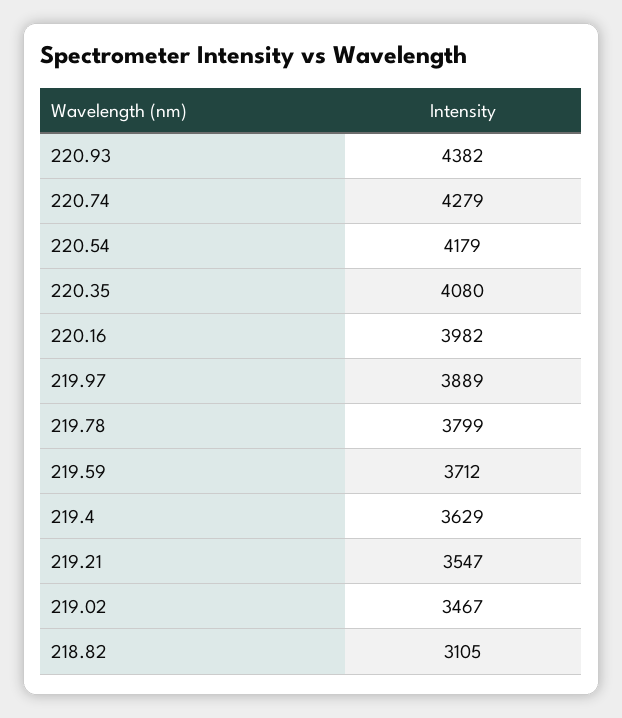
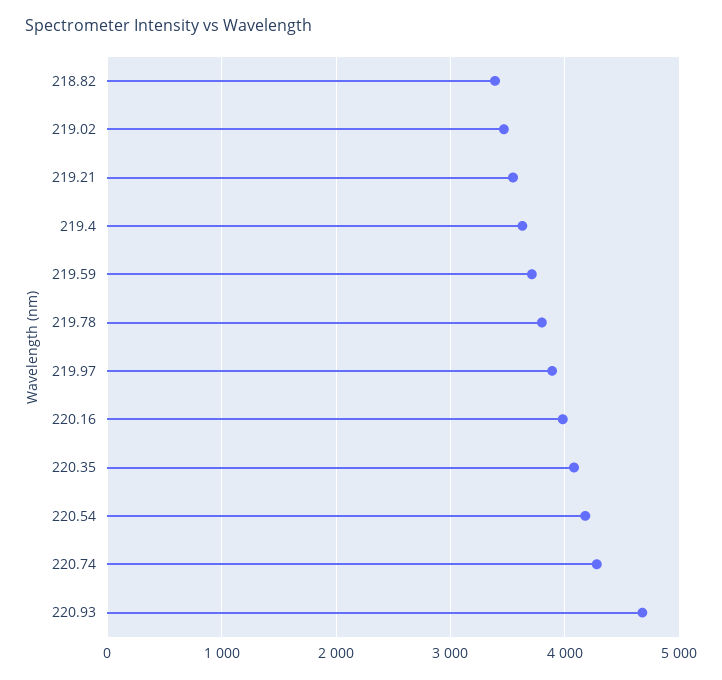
  {
-   "220.93": 4382,
+   "220.93": 4700,
    "220.74": 4279,
    "220.54": 4179,
    "220.35": 4080,
    "220.16": 3982,
    "219.97": 3889,
    "219.78": 3799,
    "219.59": 3712,
    "219.4": 3629,
    "219.21": 3547,
    "219.02": 3467,
-   "218.82": 3105
+   "218.82": 3400
  }

